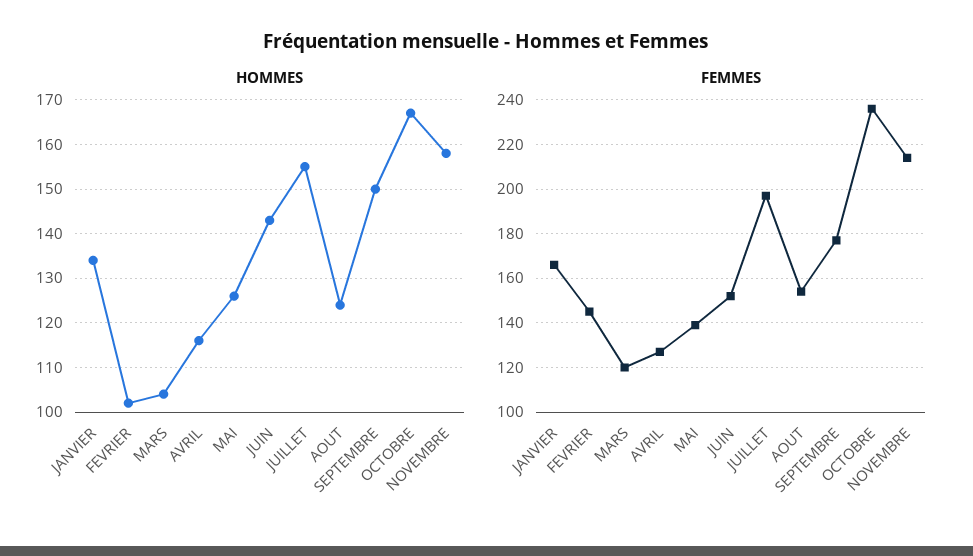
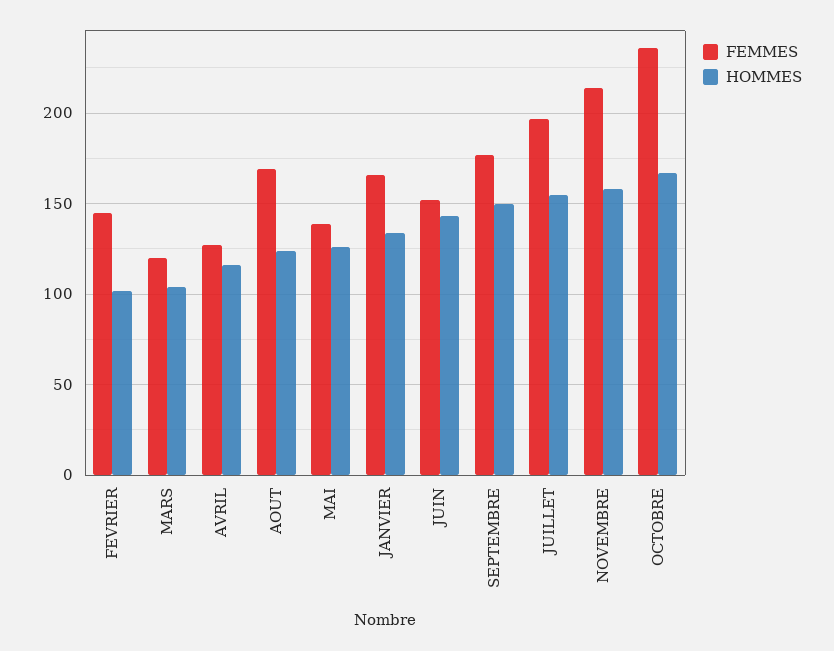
  {
    "HOMMES": {
      "JANVIER": 135,
      "FEVRIER": 100,
      "MARS": 105,
      "AVRIL": 115,
      "MAI": 125,
      "JUIN": 145,
      "JUILLET": 155,
      "AOUT": 125,
      "SEPTEMBRE": 150,
      "OCTOBRE": 165,
      "NOVEMBRE": 160
    },
    "FEMMES": {
      "JANVIER": 165,
      "FEVRIER": 145,
      "MARS": 120,
      "AVRIL": 125,
      "MAI": 140,
      "JUIN": 150,
      "JUILLET": 195,
-     "AOUT": 155,
+     "AOUT": 170,
      "SEPTEMBRE": 175,
      "OCTOBRE": 235,
      "NOVEMBRE": 215
    }
  }

